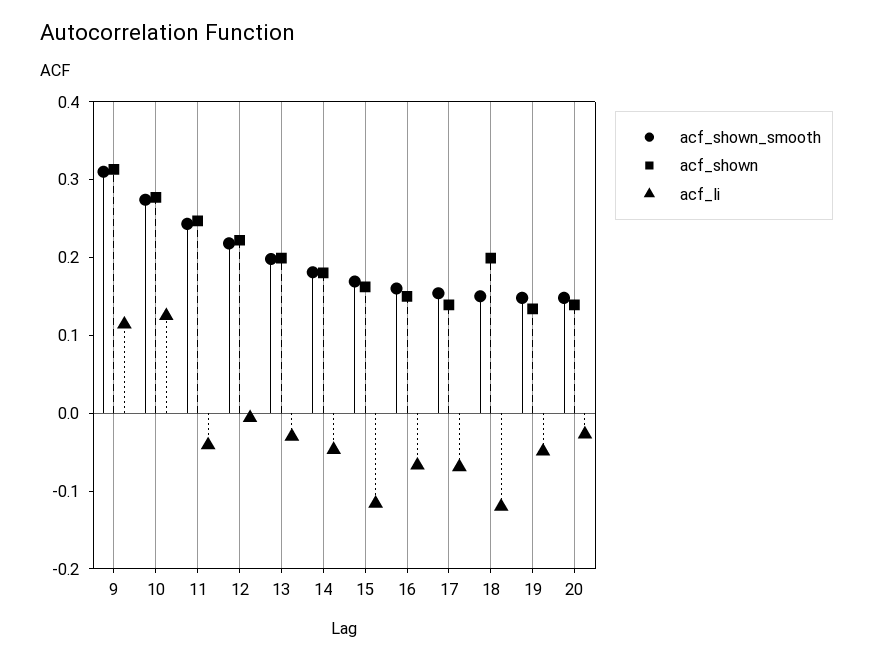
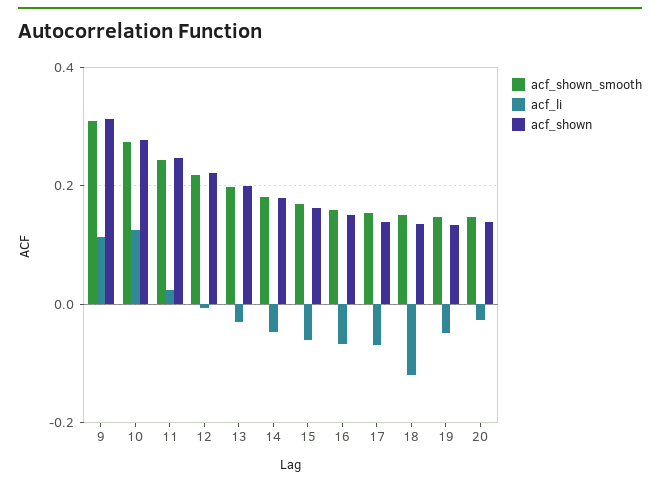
  {
    "acf_shown_smooth": {
      "9": 0.32,
      "10": 0.28,
      "11": 0.24,
      "12": 0.22,
      "13": 0.2,
      "14": 0.18,
      "15": 0.16,
      "16": 0.16,
      "17": 0.16,
      "18": 0.16,
      "19": 0.14,
      "20": 0.14
    },
    "acf_shown": {
      "9": 0.32,
      "10": 0.28,
      "11": 0.24,
      "12": 0.22,
      "13": 0.2,
      "14": 0.18,
      "15": 0.16,
      "16": 0.16,
      "17": 0.14,
-     "18": 0.2,
+     "18": 0.14,
      "19": 0.14,
      "20": 0.14
    },
    "acf_li": {
      "9": 0.12,
      "10": 0.12,
-     "11": -0.04,
+     "11": 0.02,
      "12": 0,
      "13": -0.04,
      "14": -0.04,
-     "15": -0.12,
+     "15": -0.06,
      "16": -0.06,
      "17": -0.06,
      "18": -0.12,
      "19": -0.04,
      "20": -0.02
    }
  }

